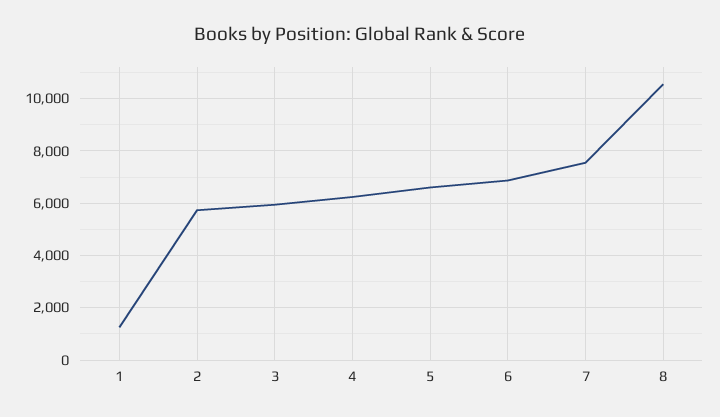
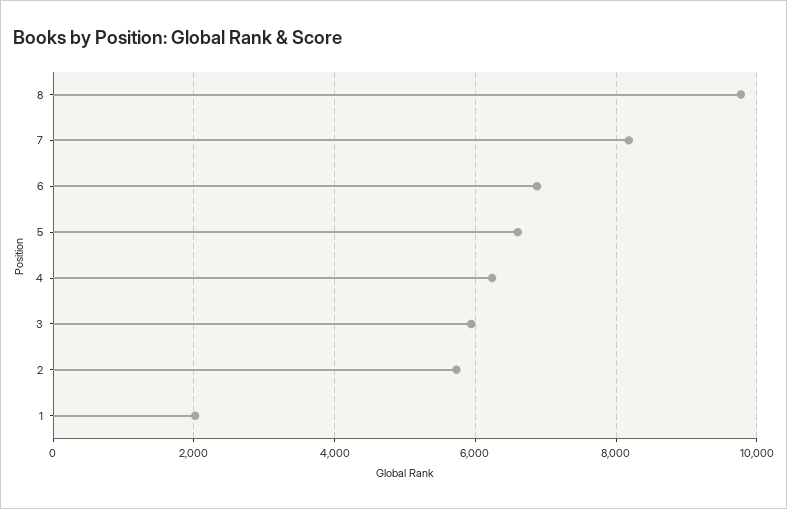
  {
-   "1": 1250,
+   "1": 2000,
    "2": 5800,
    "3": 6000,
    "4": 6200,
    "5": 6600,
    "6": 6800,
-   "7": 7500,
+   "7": 8200,
-   "8": 10500
+   "8": 9800
  }

